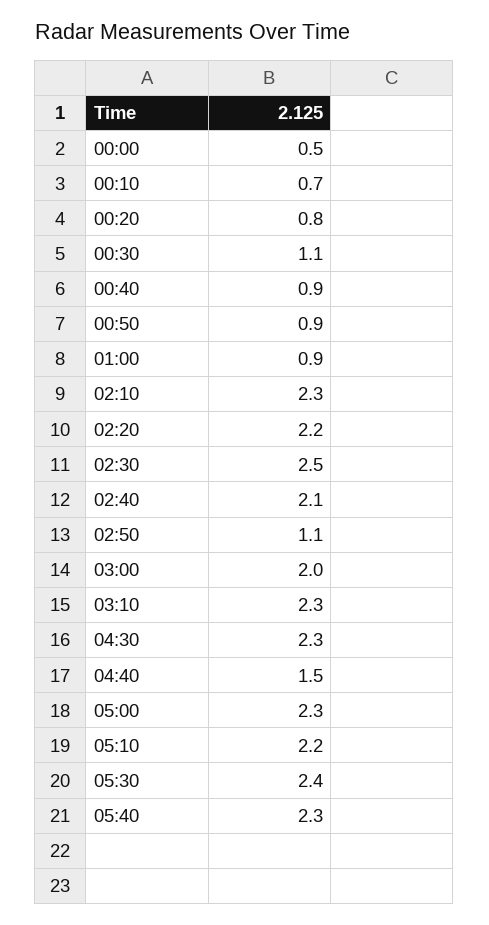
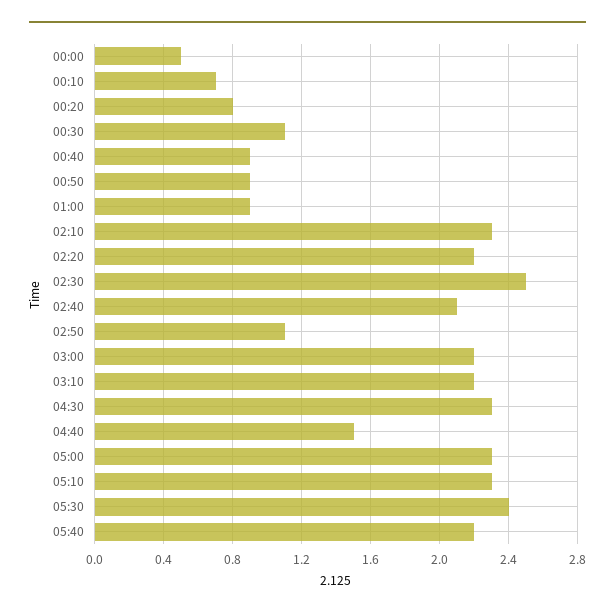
  {
    "00:00": 0.5,
    "00:10": 0.7,
    "00:20": 0.8,
    "00:30": 1.1,
    "00:40": 0.9,
    "00:50": 0.9,
    "01:00": 0.9,
    "02:10": 2.3,
    "02:20": 2.2,
    "02:30": 2.5,
    "02:40": 2.1,
    "02:50": 1.1,
-   "03:00": 2,
+   "03:00": 2.2,
-   "03:10": 2.3,
+   "03:10": 2.2,
    "04:30": 2.3,
    "04:40": 1.5,
    "05:00": 2.3,
-   "05:10": 2.2,
+   "05:10": 2.3,
    "05:30": 2.4,
-   "05:40": 2.3
+   "05:40": 2.2
  }

